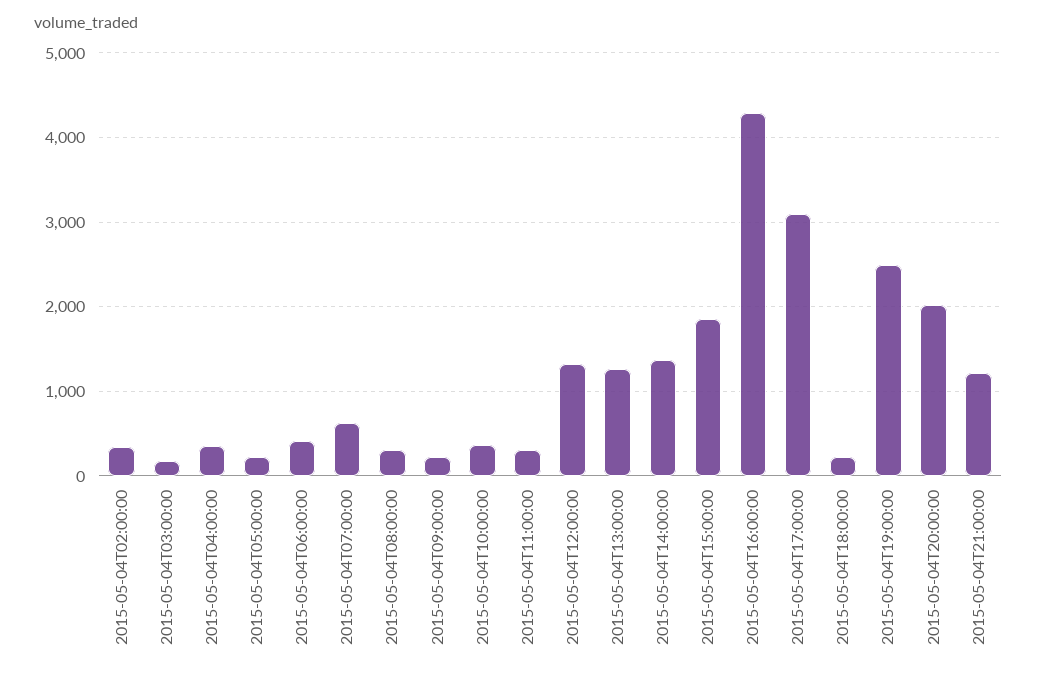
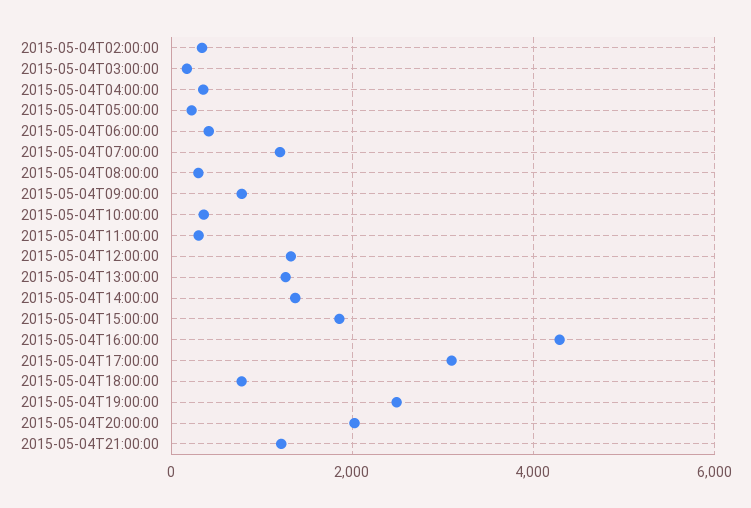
  {
    "2015-05-04T02:00:00": 300,
    "2015-05-04T03:00:00": 200,
    "2015-05-04T04:00:00": 400,
    "2015-05-04T05:00:00": 200,
    "2015-05-04T06:00:00": 400,
-   "2015-05-04T07:00:00": 600,
+   "2015-05-04T07:00:00": 1200,
    "2015-05-04T08:00:00": 300,
-   "2015-05-04T09:00:00": 200,
+   "2015-05-04T09:00:00": 800,
    "2015-05-04T10:00:00": 400,
    "2015-05-04T11:00:00": 300,
    "2015-05-04T12:00:00": 1300,
    "2015-05-04T13:00:00": 1300,
    "2015-05-04T14:00:00": 1400,
    "2015-05-04T15:00:00": 1900,
    "2015-05-04T16:00:00": 4300,
    "2015-05-04T17:00:00": 3100,
-   "2015-05-04T18:00:00": 200,
+   "2015-05-04T18:00:00": 800,
    "2015-05-04T19:00:00": 2500,
    "2015-05-04T20:00:00": 2000,
    "2015-05-04T21:00:00": 1200
  }

